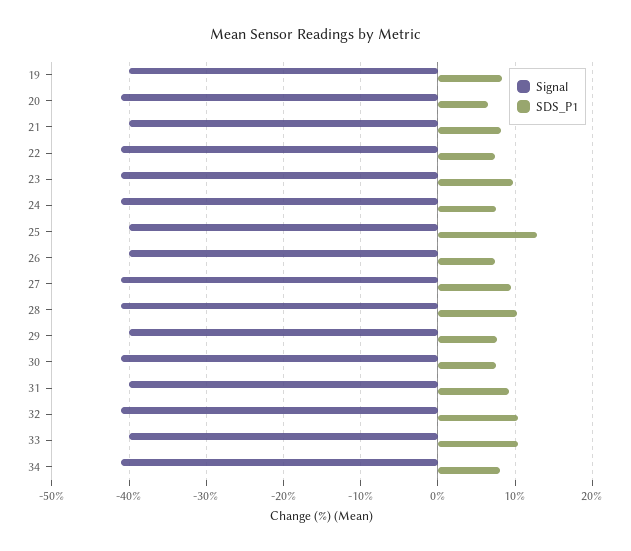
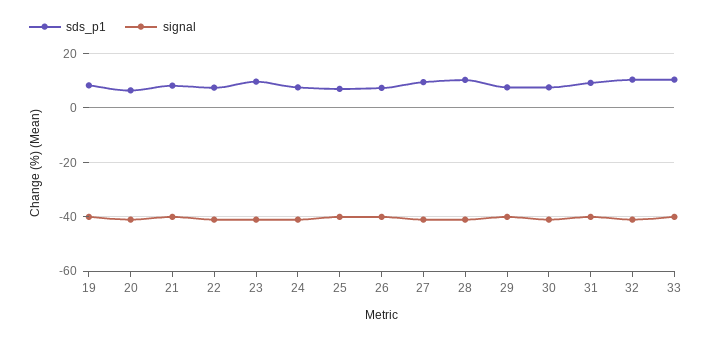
  {
    "Signal": {
      "19": -40,
      "20": -41,
      "21": -40,
      "22": -41,
      "23": -41,
      "24": -41,
      "25": -40,
      "26": -40,
      "27": -41,
      "28": -41,
      "29": -40,
      "30": -41,
      "31": -40,
      "32": -41,
-     "33": -40,
+     "33": -40
-     "34": -41
    },
    "SDS_P1": {
      "19": 8,
      "20": 6,
      "21": 8,
      "22": 7,
      "23": 10,
      "24": 8,
-     "25": 13,
+     "25": 7.5,
      "26": 7,
      "27": 10,
      "28": 10,
      "29": 8,
      "30": 8,
      "31": 9,
      "32": 10,
-     "33": 10,
+     "33": 10
-     "34": 8
    }
  }

